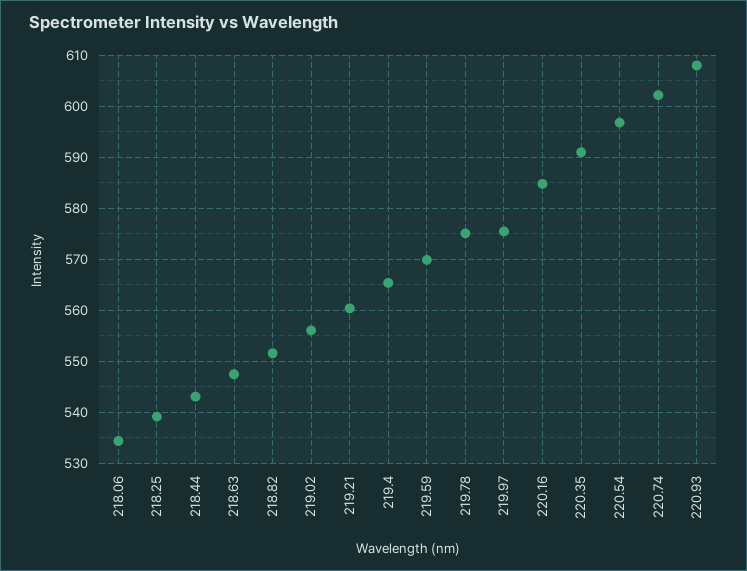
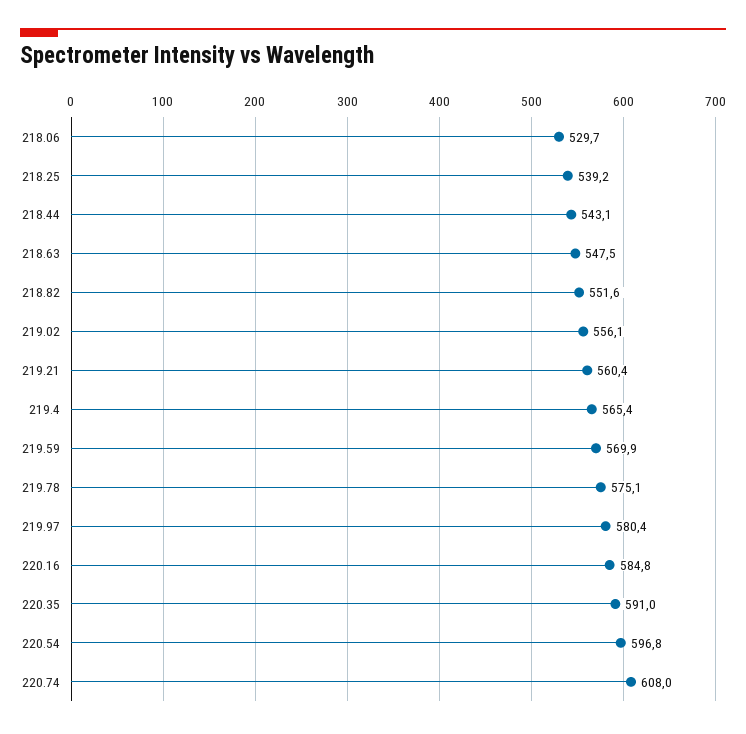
  {
-   "218.06": 534,
+   "218.06": 529.7,
    "218.25": 539.2,
    "218.44": 543.1,
    "218.63": 547.5,
    "218.82": 551.6,
    "219.02": 556.1,
    "219.21": 560.4,
    "219.4": 565.4,
    "219.59": 569.9,
    "219.78": 575.1,
-   "219.97": 576,
+   "219.97": 580.4,
    "220.16": 584.8,
    "220.35": 591,
    "220.54": 596.8,
-   "220.74": 602,
+   "220.74": 608
-   "220.93": 608
  }

